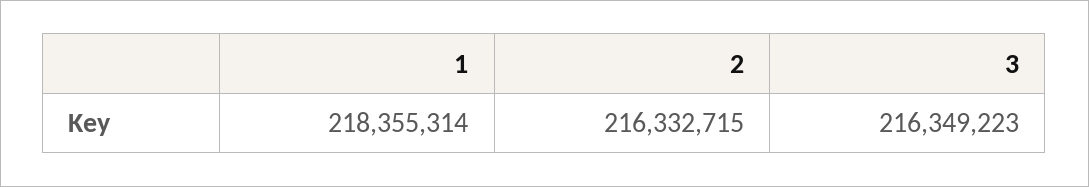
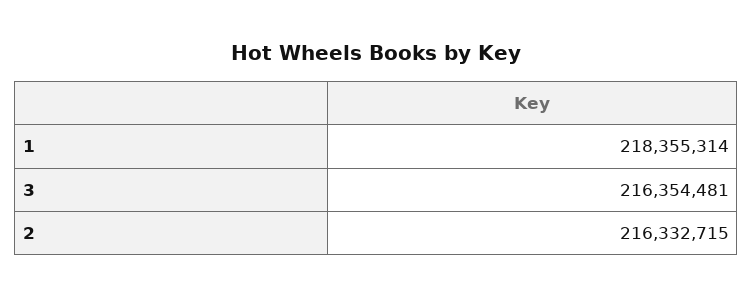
  {
    "1": 218355314,
    "2": 216332715,
-   "3": 216349223
+   "3": 216354481
  }

